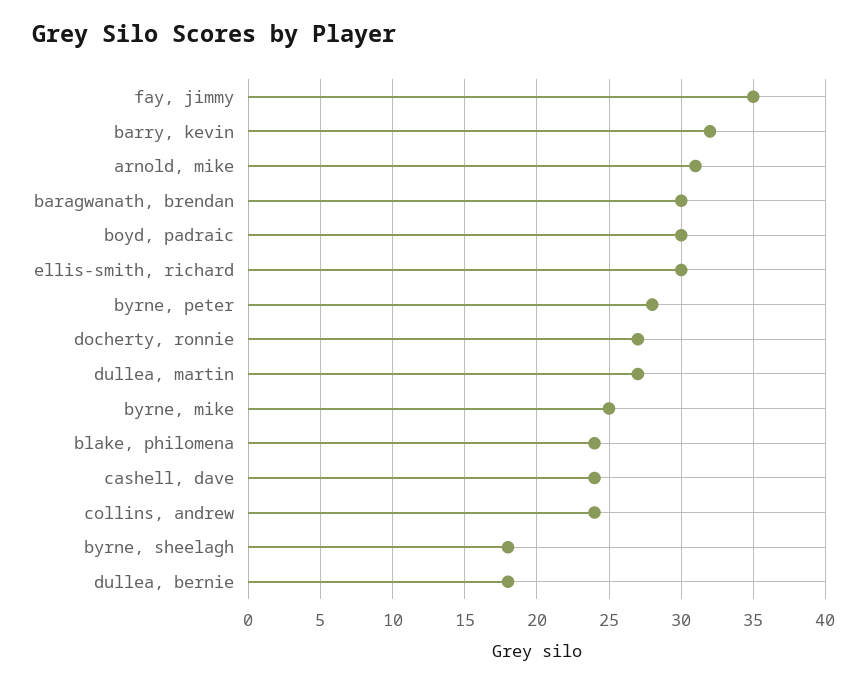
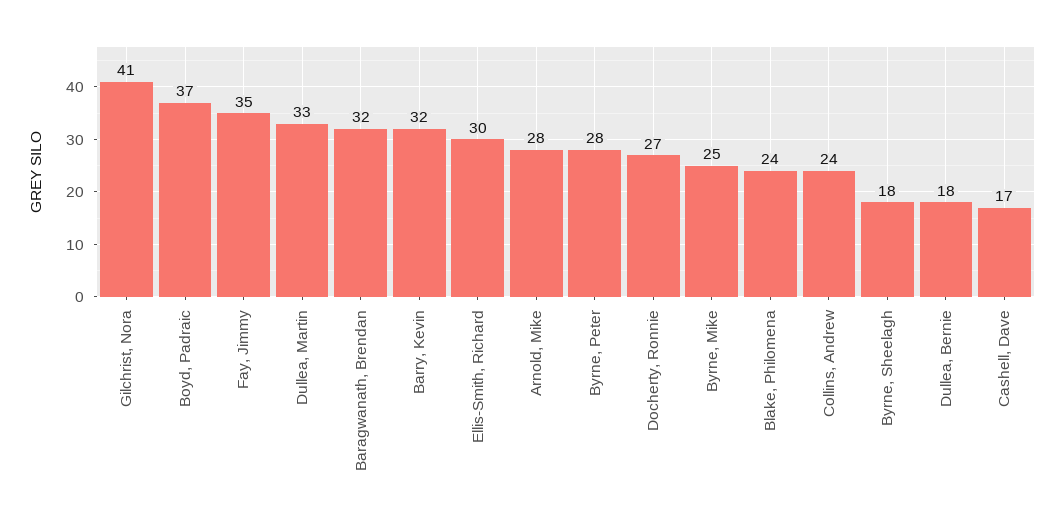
  {
    "fay, jimmy": 35,
    "barry, kevin": 32,
-   "arnold, mike": 31,
+   "arnold, mike": 28,
-   "baragwanath, brendan": 30,
+   "baragwanath, brendan": 32,
-   "boyd, padraic": 30,
+   "boyd, padraic": 37,
    "ellis-smith, richard": 30,
    "byrne, peter": 28,
    "docherty, ronnie": 27,
-   "dullea, martin": 27,
+   "dullea, martin": 33,
    "byrne, mike": 25,
    "blake, philomena": 24,
-   "cashell, dave": 24,
+   "cashell, dave": 17,
    "collins, andrew": 24,
    "byrne, sheelagh": 18,
-   "dullea, bernie": 18
+   "dullea, bernie": 18,
+   "Gilchrist, Nora": 41
  }

